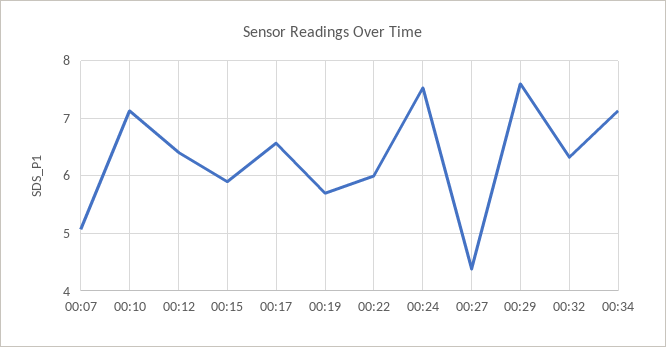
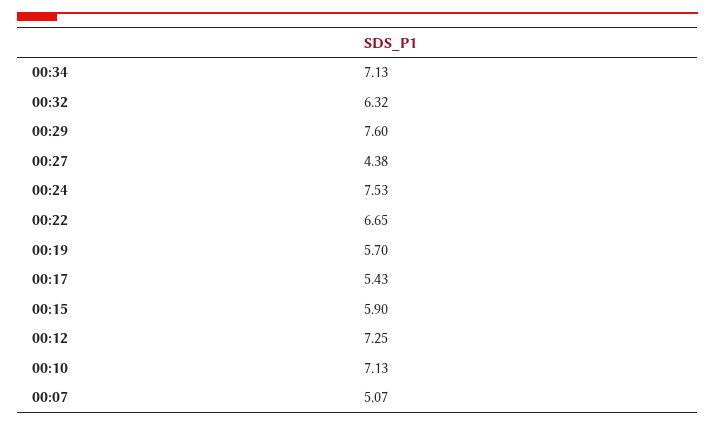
  {
    "00:07": 5.07,
    "00:10": 7.13,
-   "00:12": 6.4,
+   "00:12": 7.25,
    "00:15": 5.9,
-   "00:17": 6.6,
+   "00:17": 5.43,
    "00:19": 5.7,
-   "00:22": 6,
+   "00:22": 6.65,
    "00:24": 7.53,
    "00:27": 4.38,
    "00:29": 7.6,
    "00:32": 6.32,
    "00:34": 7.13
  }

